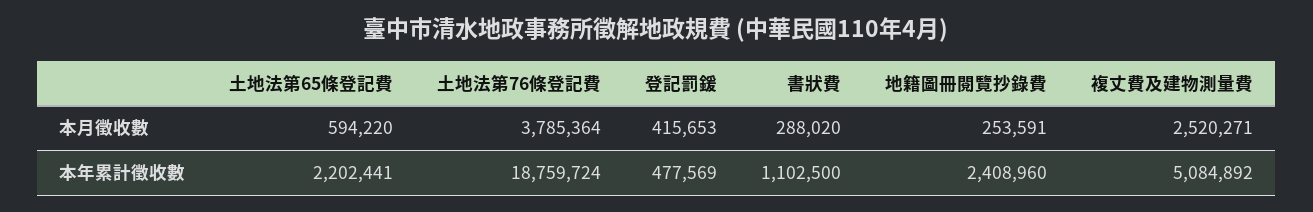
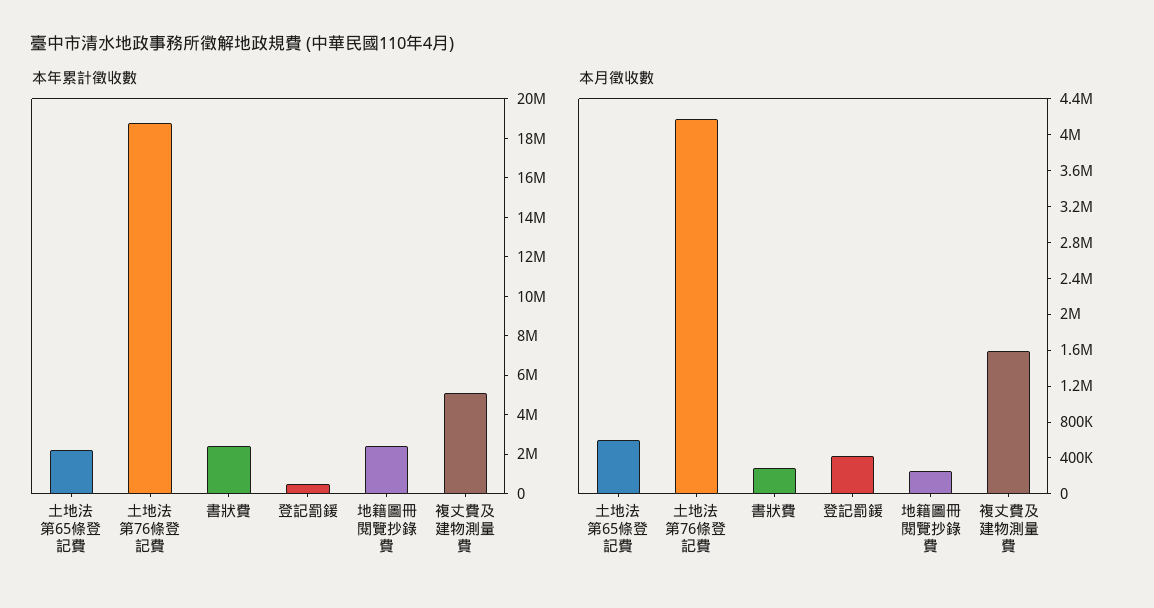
  {
    "本月徵收數": {
      "土地法第65條登記費": 594220,
-     "土地法第76條登記費": 3785364,
+     "土地法第76條登記費": 4200000,
      "登記罰鍰": 415653,
      "書狀費": 288020,
      "地籍圖冊閱覽抄錄費": 253591,
-     "複丈費及建物測量費": 2520271
+     "複丈費及建物測量費": 1600000
    },
    "本年累計徵收數": {
      "土地法第65條登記費": 2202441,
      "土地法第76條登記費": 18759724,
      "登記罰鍰": 477569,
-     "書狀費": 1102500,
+     "書狀費": 2500000,
      "地籍圖冊閱覽抄錄費": 2408960,
      "複丈費及建物測量費": 5084892
    }
  }

